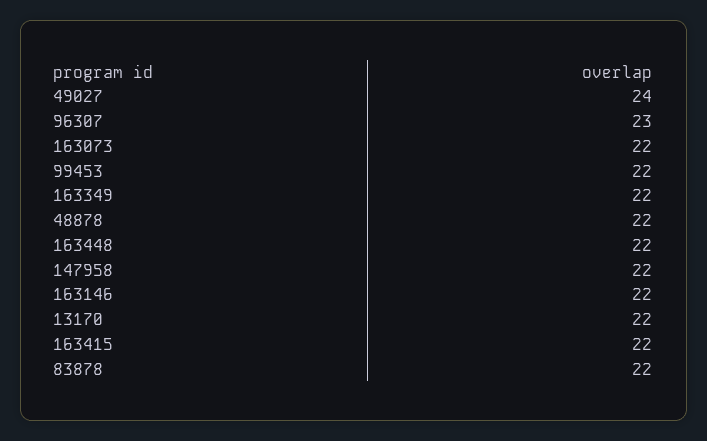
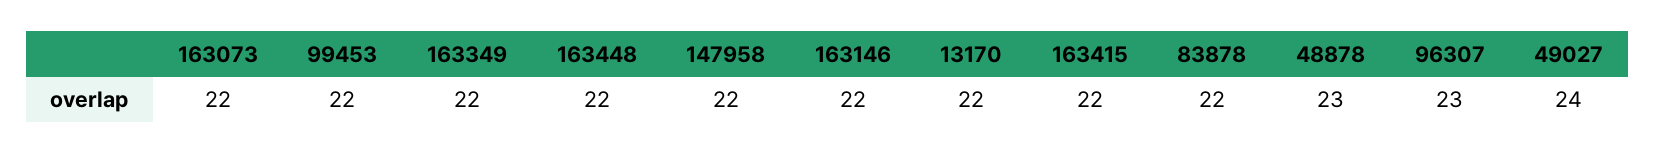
  {
    "49027": 24,
    "96307": 23,
    "163073": 22,
    "99453": 22,
    "163349": 22,
-   "48878": 22,
+   "48878": 23,
    "163448": 22,
    "147958": 22,
    "163146": 22,
    "13170": 22,
    "163415": 22,
    "83878": 22
  }

